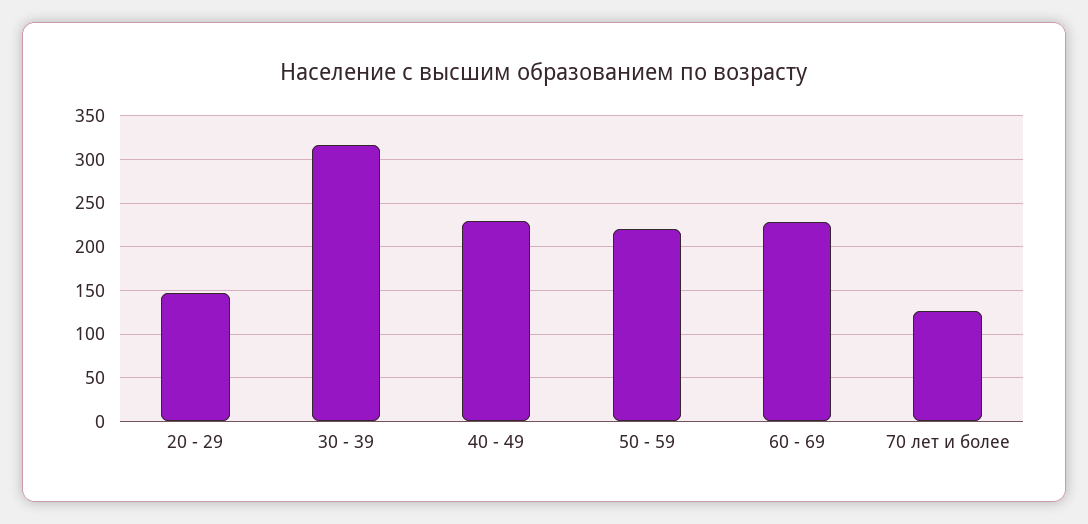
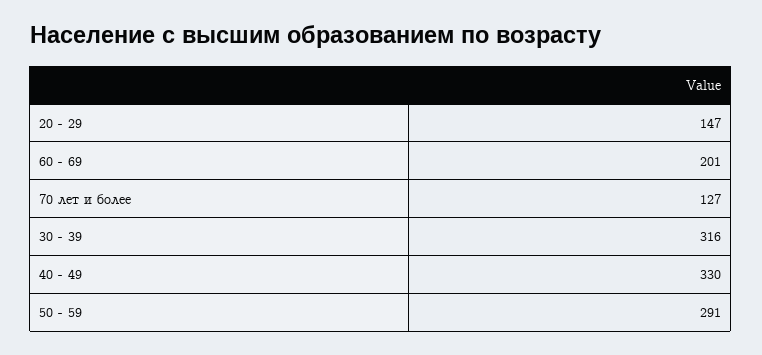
  {
    "20 - 29": 147,
    "30 - 39": 316,
-   "40 - 49": 230,
+   "40 - 49": 330,
-   "50 - 59": 220,
+   "50 - 59": 291,
-   "60 - 69": 230,
+   "60 - 69": 201,
    "70 лет и более": 127
  }

